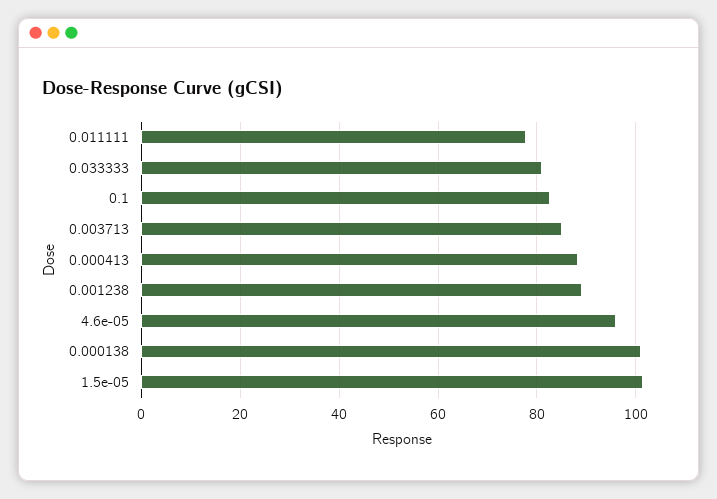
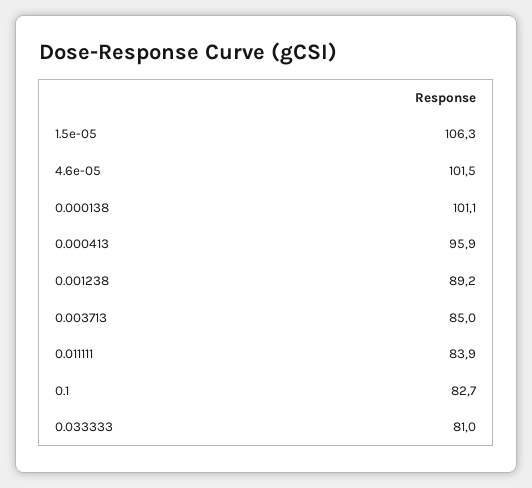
  {
-   "0.011111": 78,
+   "0.011111": 83.9,
    "0.033333": 81,
    "0.1": 82.7,
    "0.003713": 85,
-   "0.000413": 88,
+   "0.000413": 95.9,
    "0.001238": 89.2,
-   "4.6e-05": 96,
+   "4.6e-05": 101.5,
    "0.000138": 101.1,
-   "1.5e-05": 102
+   "1.5e-05": 106.3
  }

